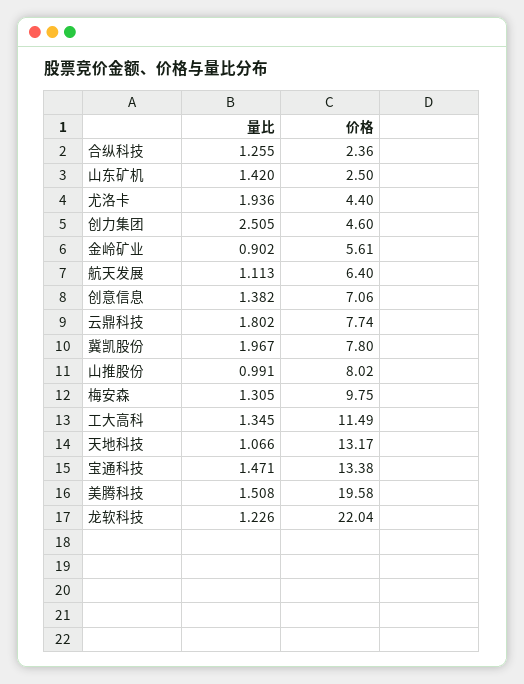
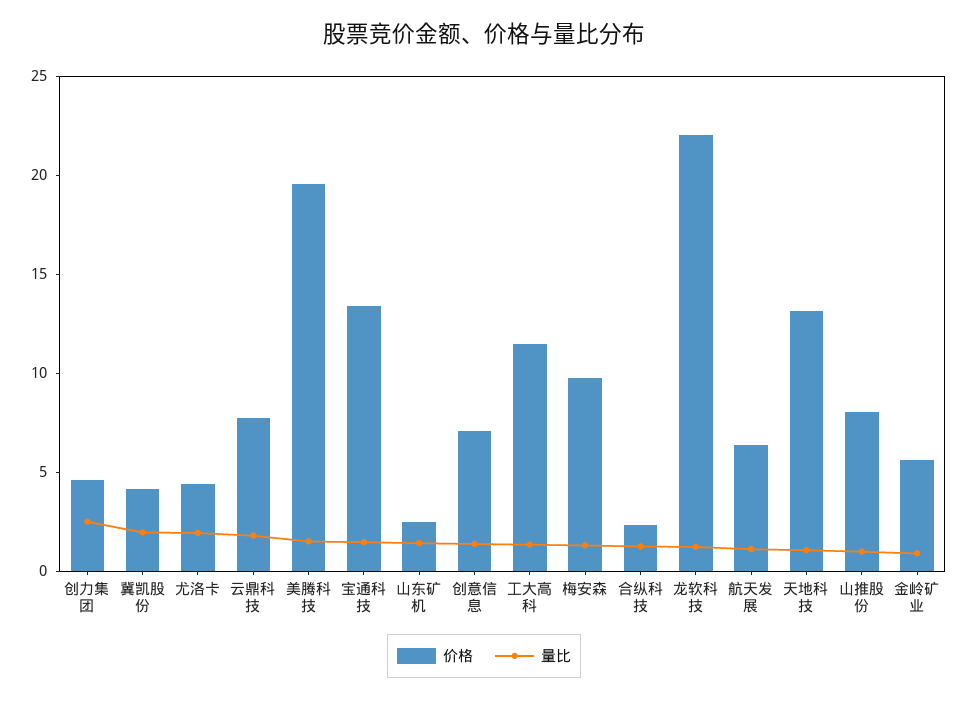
  {
    "量比": {
      "合纵科技": 1.255,
      "山东矿机": 1.42,
      "尤洛卡": 1.936,
      "创力集团": 2.505,
      "金岭矿业": 0.902,
      "航天发展": 1.113,
      "创意信息": 1.382,
      "云鼎科技": 1.802,
      "冀凯股份": 1.967,
      "山推股份": 0.991,
      "梅安森": 1.305,
      "工大高科": 1.345,
      "天地科技": 1.066,
      "宝通科技": 1.471,
      "美腾科技": 1.508,
      "龙软科技": 1.226
    },
    "价格": {
      "合纵科技": 2.36,
      "山东矿机": 2.5,
      "尤洛卡": 4.4,
      "创力集团": 4.6,
      "金岭矿业": 5.61,
      "航天发展": 6.4,
      "创意信息": 7.06,
      "云鼎科技": 7.74,
-     "冀凯股份": 7.8,
+     "冀凯股份": 4,
      "山推股份": 8.02,
      "梅安森": 9.75,
      "工大高科": 11.49,
      "天地科技": 13.17,
      "宝通科技": 13.38,
      "美腾科技": 19.58,
      "龙软科技": 22.04
    }
  }

